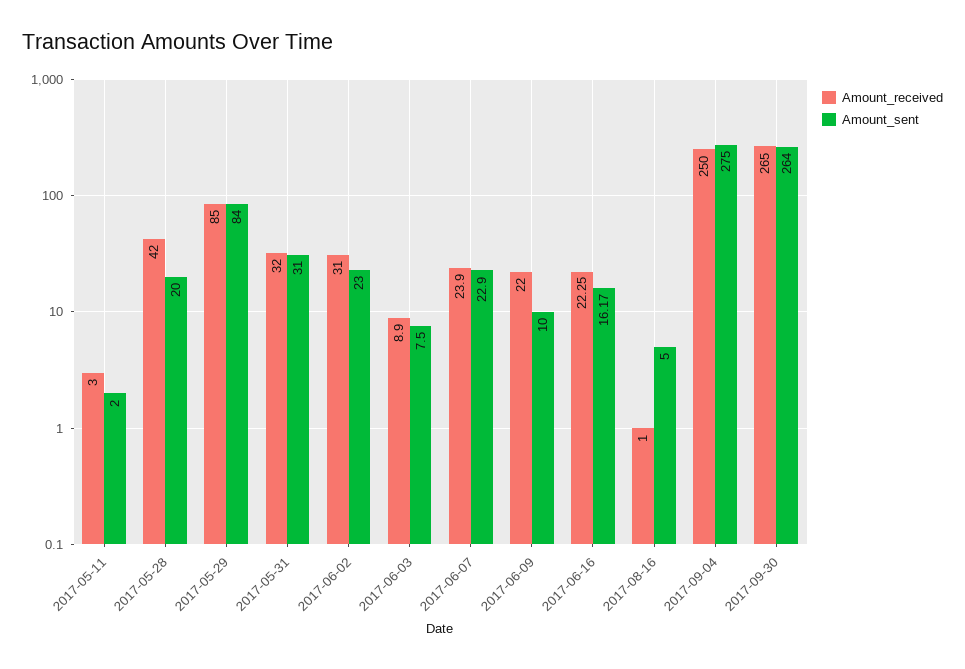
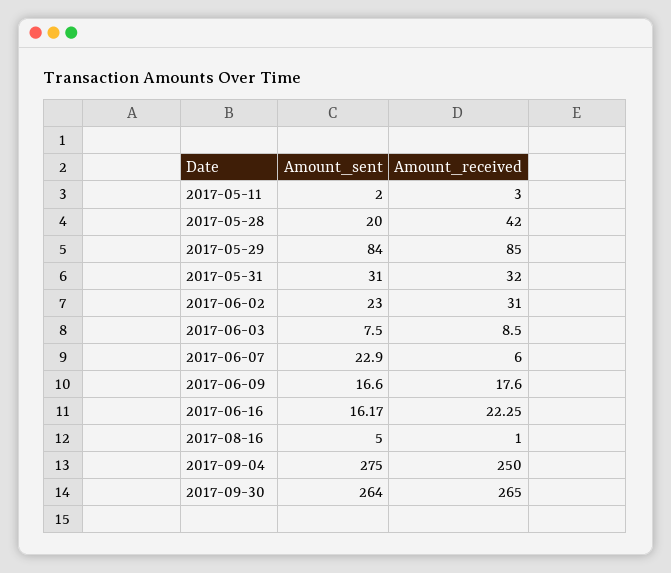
  {
    "Amount_received": {
      "2017-05-11": 3,
      "2017-05-28": 42,
      "2017-05-29": 85,
      "2017-05-31": 32,
      "2017-06-02": 31,
-     "2017-06-03": 8.9,
+     "2017-06-03": 8.5,
-     "2017-06-07": 23.9,
+     "2017-06-07": 6,
-     "2017-06-09": 22,
+     "2017-06-09": 17.6,
      "2017-06-16": 22.25,
      "2017-08-16": 1,
      "2017-09-04": 250,
      "2017-09-30": 265
    },
    "Amount_sent": {
      "2017-05-11": 2,
      "2017-05-28": 20,
      "2017-05-29": 84,
      "2017-05-31": 31,
      "2017-06-02": 23,
      "2017-06-03": 7.5,
      "2017-06-07": 22.9,
-     "2017-06-09": 10,
+     "2017-06-09": 16.6,
      "2017-06-16": 16.17,
      "2017-08-16": 5,
      "2017-09-04": 275,
      "2017-09-30": 264
    }
  }

